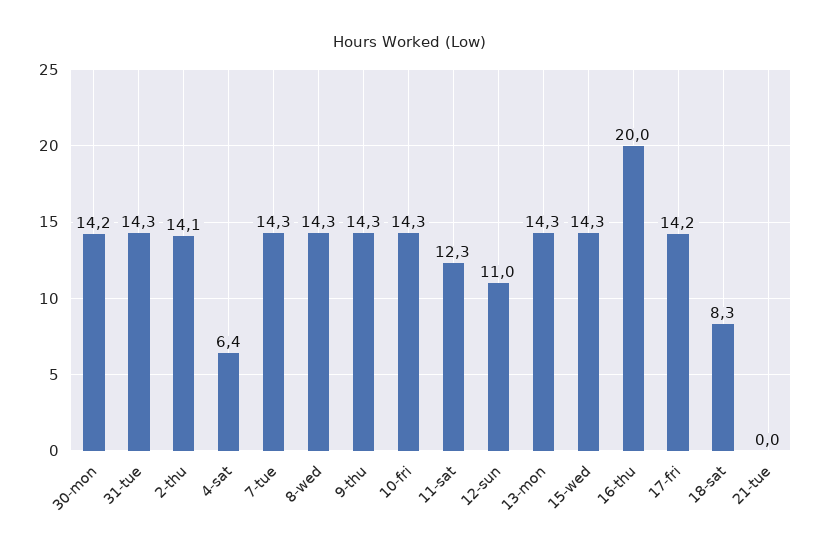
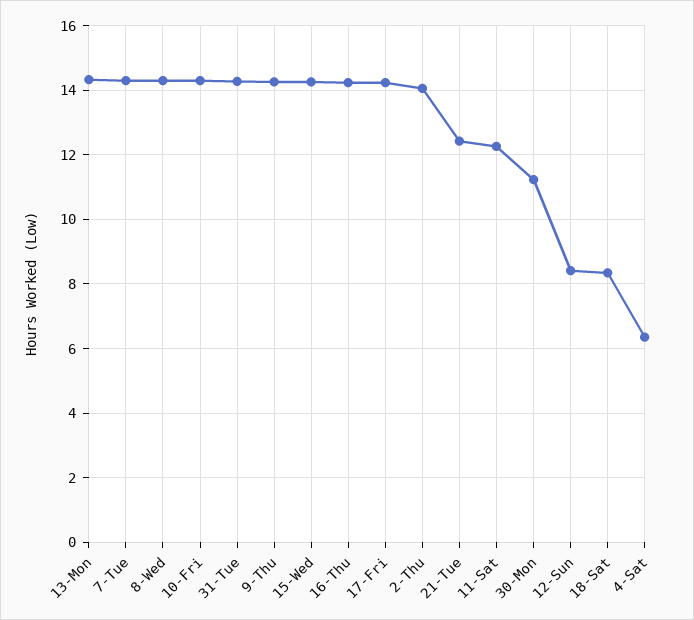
  {
-   "30-mon": 14.2,
+   "30-mon": 11.2,
    "31-tue": 14.3,
    "2-thu": 14.1,
    "4-sat": 6.4,
    "7-tue": 14.3,
    "8-wed": 14.3,
    "9-thu": 14.3,
    "10-fri": 14.3,
    "11-sat": 12.3,
-   "12-sun": 11,
+   "12-sun": 8.4,
    "13-mon": 14.3,
    "15-wed": 14.3,
-   "16-thu": 20,
+   "16-thu": 14.2,
    "17-fri": 14.2,
    "18-sat": 8.3,
-   "21-tue": 0
+   "21-tue": 12.4
  }

